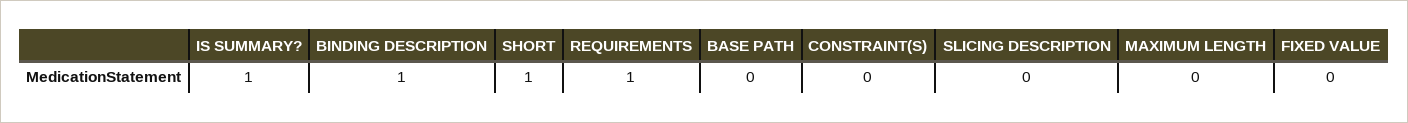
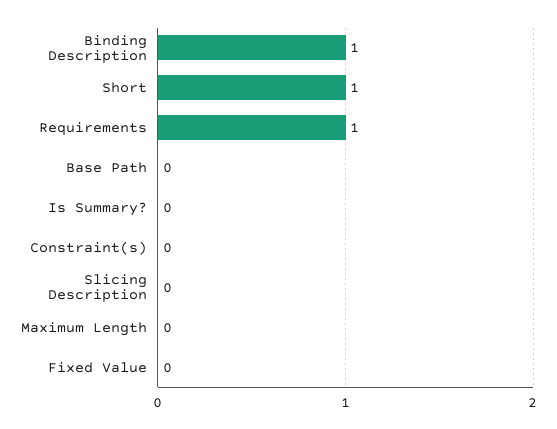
  {
-   "IS SUMMARY?": 1,
+   "IS SUMMARY?": 0,
    "BINDING DESCRIPTION": 1,
    "SHORT": 1,
    "REQUIREMENTS": 1,
    "BASE PATH": 0,
    "CONSTRAINT(S)": 0,
    "SLICING DESCRIPTION": 0,
    "MAXIMUM LENGTH": 0,
    "FIXED VALUE": 0
  }

